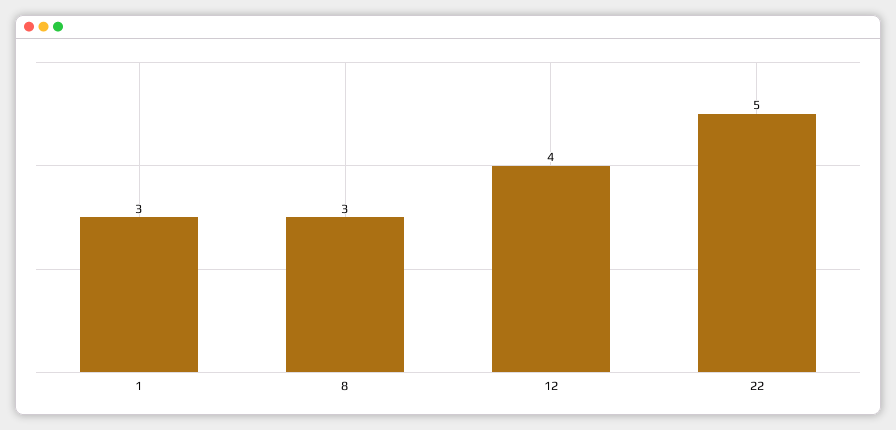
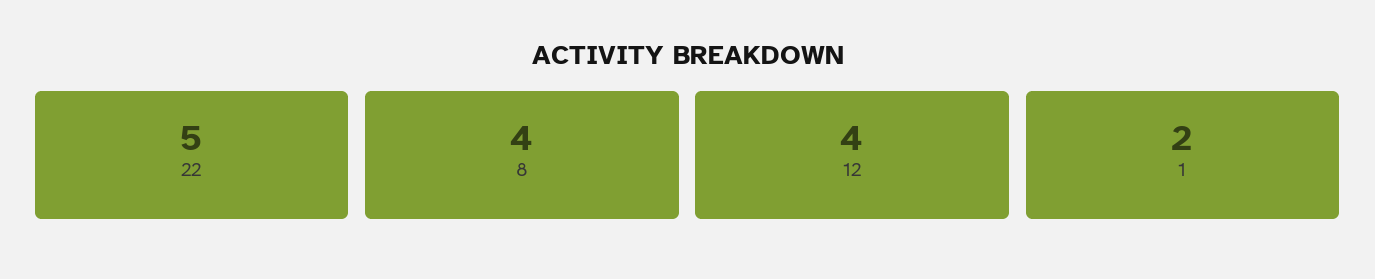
  {
-   "1": 3,
+   "1": 2,
-   "8": 3,
+   "8": 4,
    "12": 4,
    "22": 5
  }

